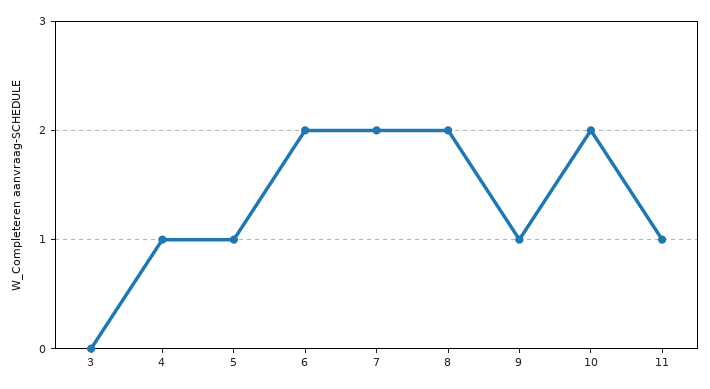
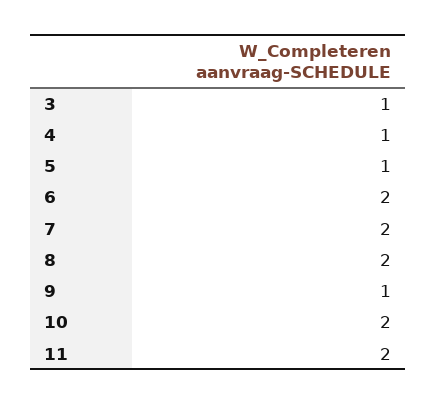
  {
-   "3": 0,
+   "3": 1,
    "4": 1,
    "5": 1,
    "6": 2,
    "7": 2,
    "8": 2,
    "9": 1,
    "10": 2,
-   "11": 1
+   "11": 2
  }

